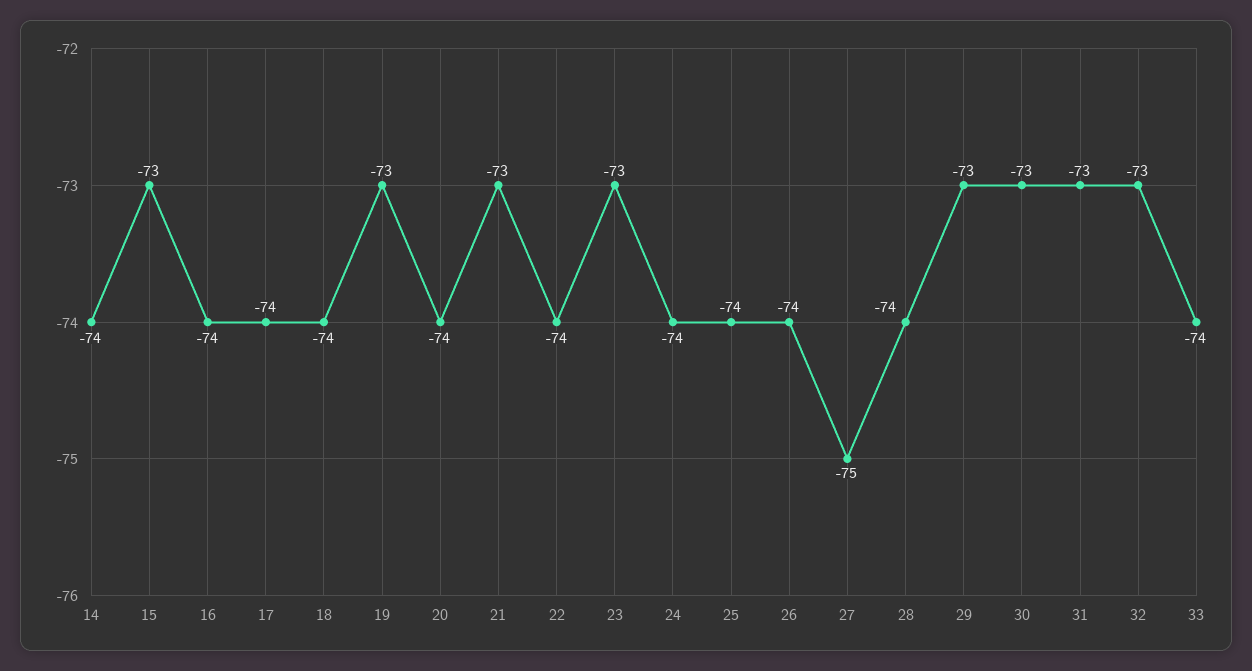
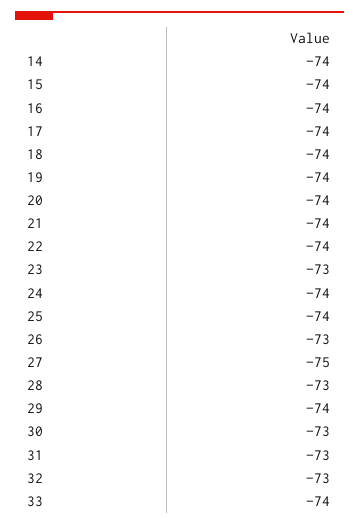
  {
    "14": -74,
-   "15": -73,
+   "15": -74,
    "16": -74,
    "17": -74,
    "18": -74,
-   "19": -73,
+   "19": -74,
    "20": -74,
-   "21": -73,
+   "21": -74,
    "22": -74,
    "23": -73,
    "24": -74,
    "25": -74,
-   "26": -74,
+   "26": -73,
    "27": -75,
-   "28": -74,
+   "28": -73,
-   "29": -73,
+   "29": -74,
    "30": -73,
    "31": -73,
    "32": -73,
    "33": -74
  }

